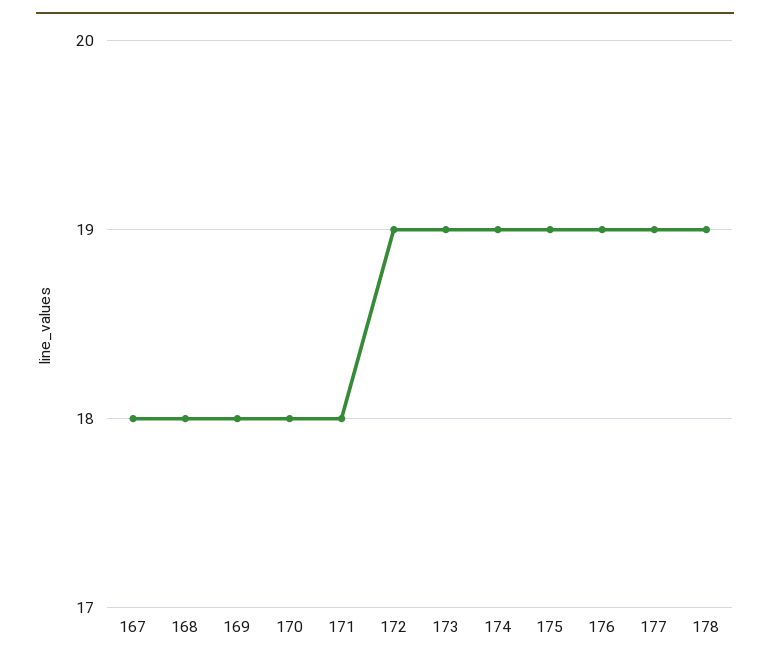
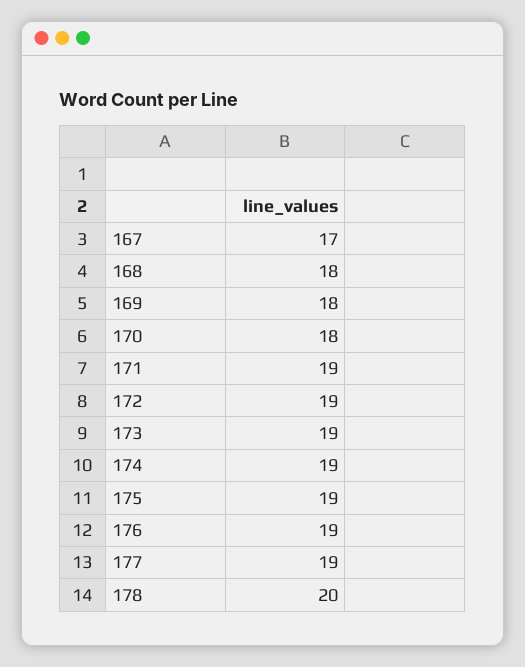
  {
-   "167": 18,
+   "167": 17,
    "168": 18,
    "169": 18,
    "170": 18,
-   "171": 18,
+   "171": 19,
    "172": 19,
    "173": 19,
    "174": 19,
    "175": 19,
    "176": 19,
    "177": 19,
-   "178": 19
+   "178": 20
  }

